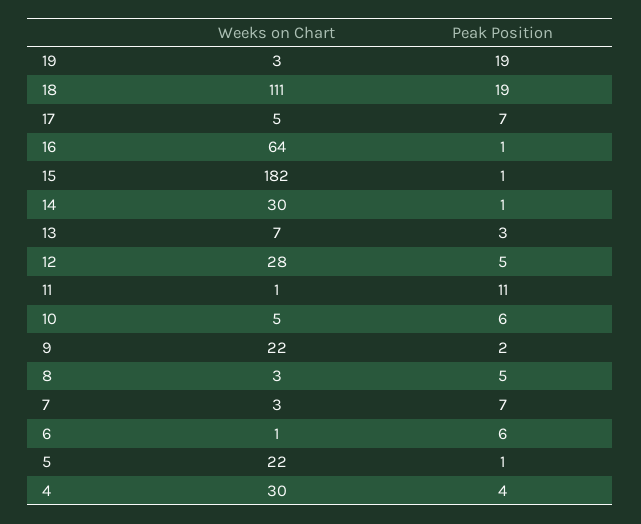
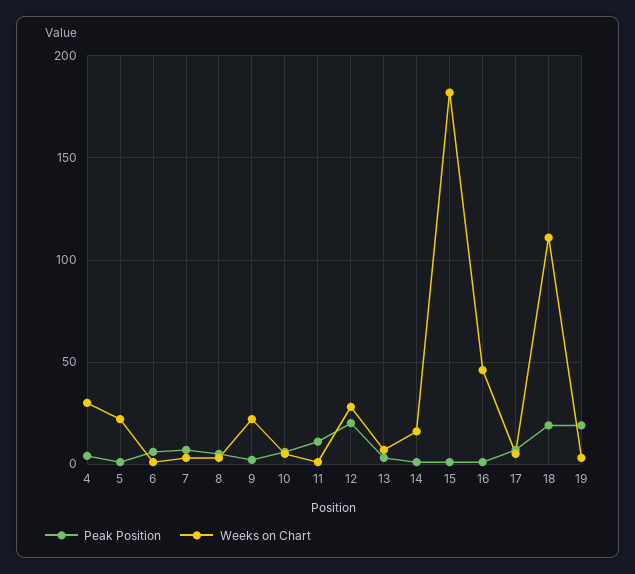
  {
    "Weeks on Chart": {
      "19": 3,
      "18": 111,
      "17": 5,
-     "16": 64,
+     "16": 45,
      "15": 182,
-     "14": 30,
+     "14": 15,
      "13": 7,
      "12": 28,
      "11": 1,
      "10": 5,
      "9": 22,
      "8": 3,
      "7": 3,
      "6": 1,
      "5": 22,
      "4": 30
    },
    "Peak Position": {
      "19": 19,
      "18": 19,
      "17": 7,
      "16": 1,
      "15": 1,
      "14": 1,
      "13": 3,
-     "12": 5,
+     "12": 20,
      "11": 11,
      "10": 6,
      "9": 2,
      "8": 5,
      "7": 7,
      "6": 6,
      "5": 1,
      "4": 4
    }
  }

